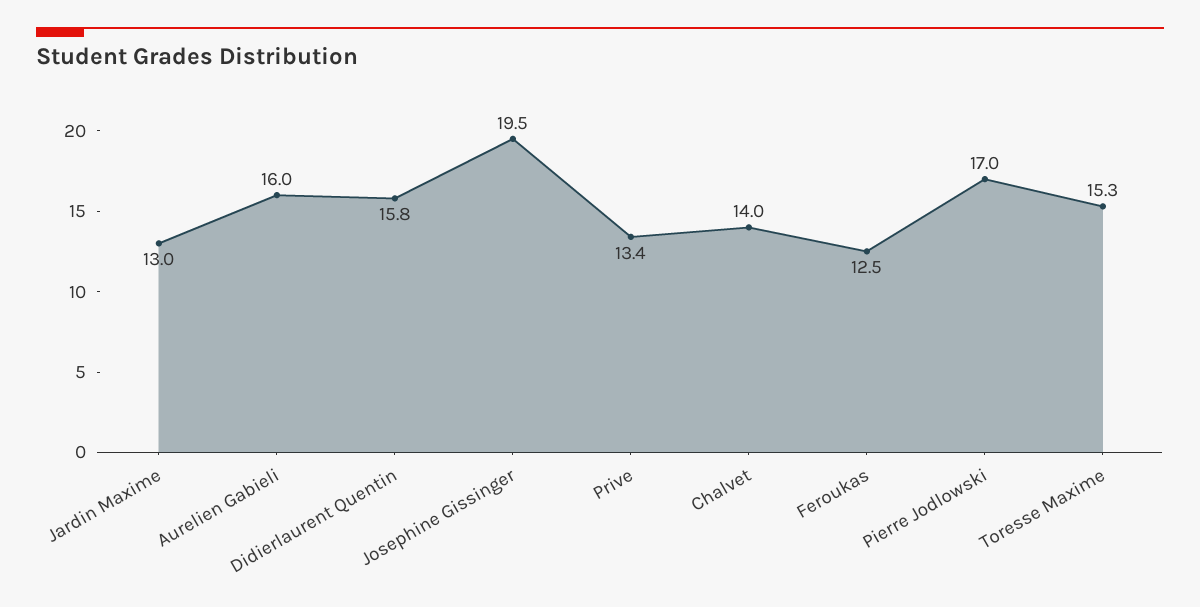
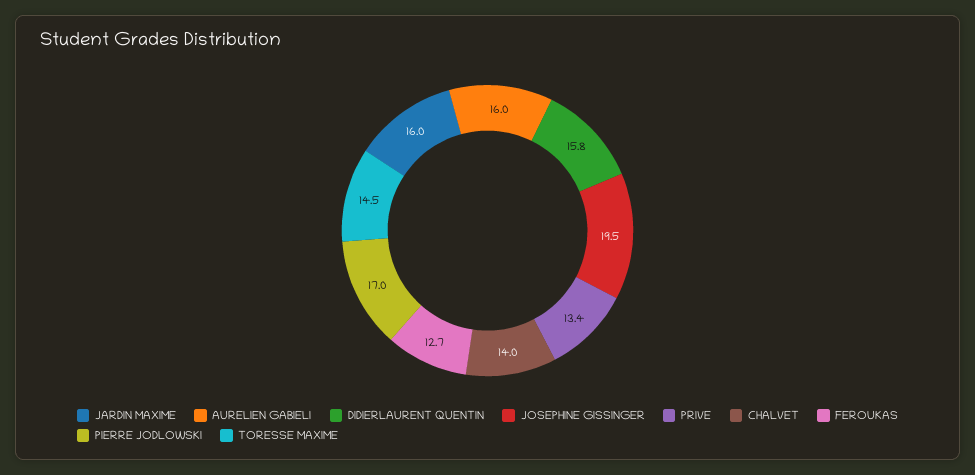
  {
-   "Jardin Maxime": 13,
+   "Jardin Maxime": 16,
    "Aurelien Gabieli": 16,
    "Didierlaurent Quentin": 15.8,
    "Josephine Gissinger": 19.5,
    "Prive": 13.4,
    "Chalvet": 14,
-   "Feroukas": 12.5,
+   "Feroukas": 12.7,
    "Pierre Jodlowski": 17,
-   "Toresse Maxime": 15.3
+   "Toresse Maxime": 14.5
  }

